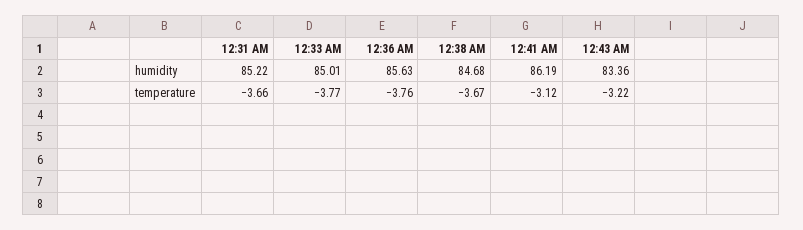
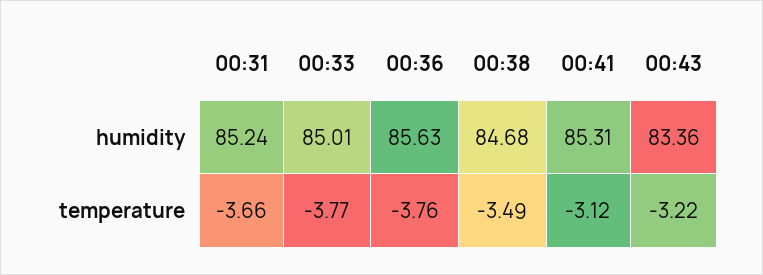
  {
    "12:31 AM": {
-     "humidity": 85.22,
+     "humidity": 85.24,
      "temperature": -3.66
    },
    "12:33 AM": {
      "humidity": 85.01,
      "temperature": -3.77
    },
    "12:36 AM": {
      "humidity": 85.63,
      "temperature": -3.76
    },
    "12:38 AM": {
      "humidity": 84.68,
-     "temperature": -3.67
+     "temperature": -3.49
    },
    "12:41 AM": {
-     "humidity": 86.19,
+     "humidity": 85.31,
      "temperature": -3.12
    },
    "12:43 AM": {
      "humidity": 83.36,
      "temperature": -3.22
    }
  }

